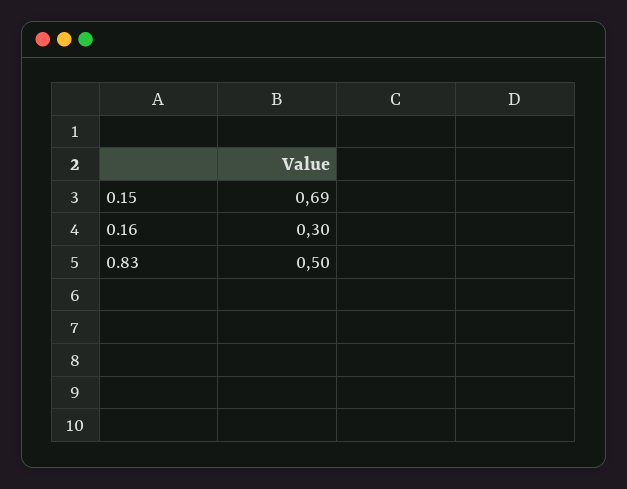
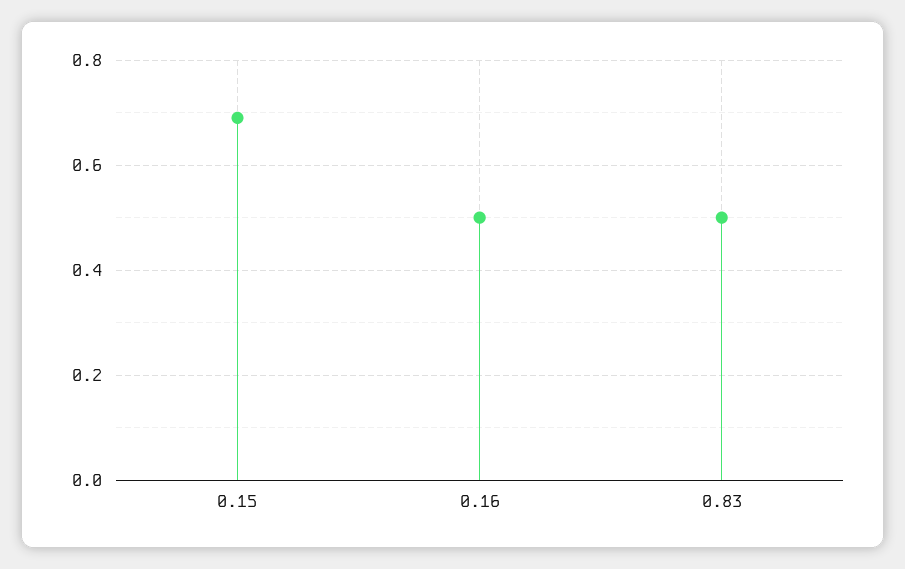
  {
    "0.15": 0.69,
-   "0.16": 0.3,
+   "0.16": 0.5,
    "0.83": 0.5
  }

